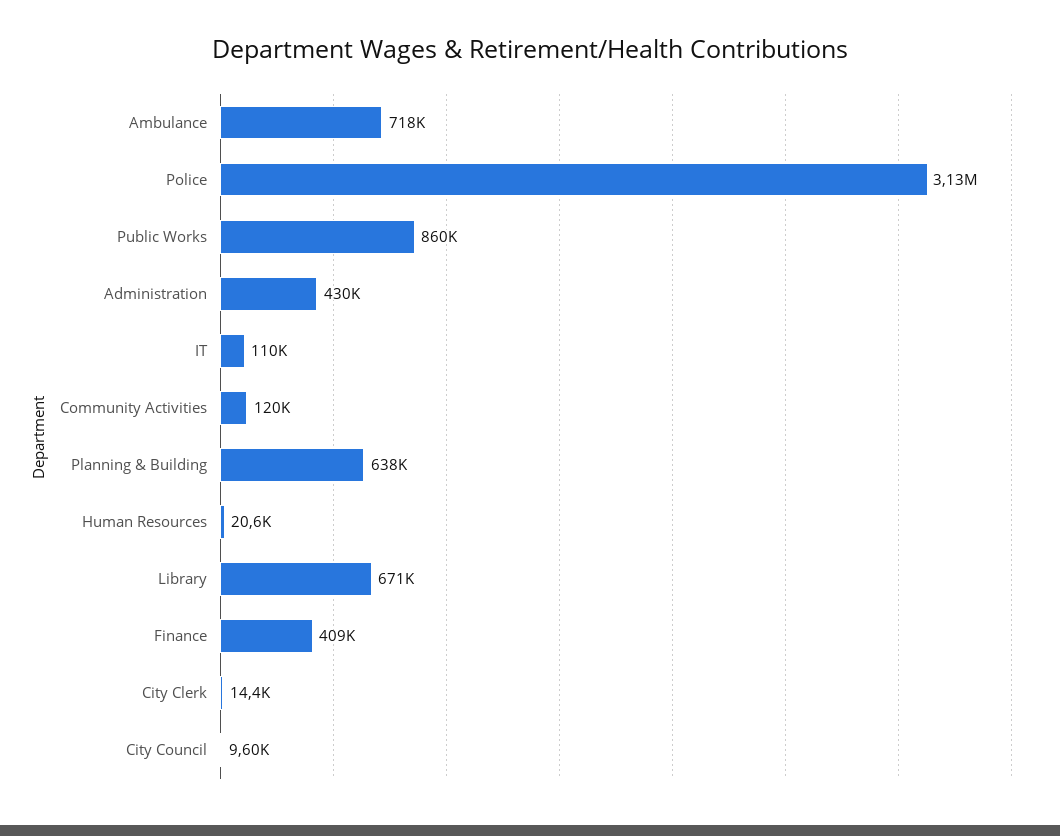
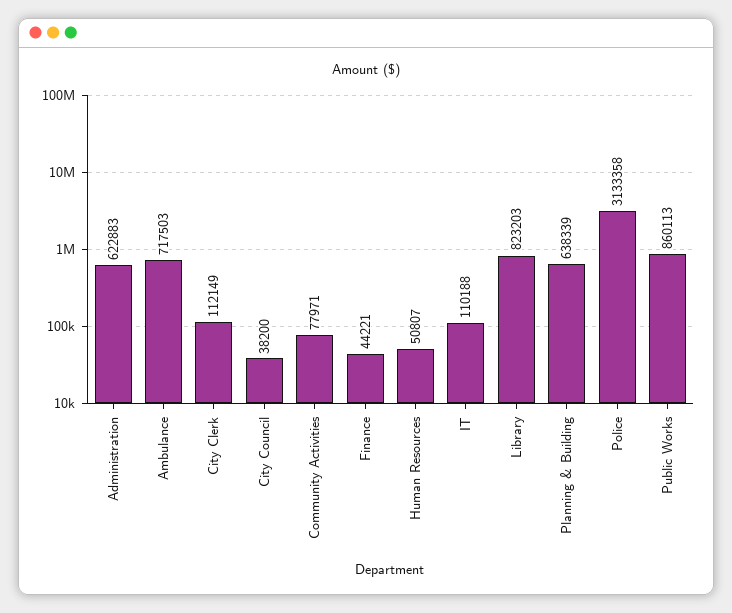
  {
    "Ambulance": 717503,
    "Police": 3133358,
    "Public Works": 860113,
-   "Administration": 430000,
+   "Administration": 622883,
    "IT": 110188,
-   "Community Activities": 120000,
+   "Community Activities": 77971,
    "Planning & Building": 638339,
-   "Human Resources": 20600,
+   "Human Resources": 50807,
-   "Library": 671000,
+   "Library": 823203,
-   "Finance": 409000,
+   "Finance": 44221,
-   "City Clerk": 14400,
+   "City Clerk": 112149,
-   "City Council": 9600
+   "City Council": 38200
  }

